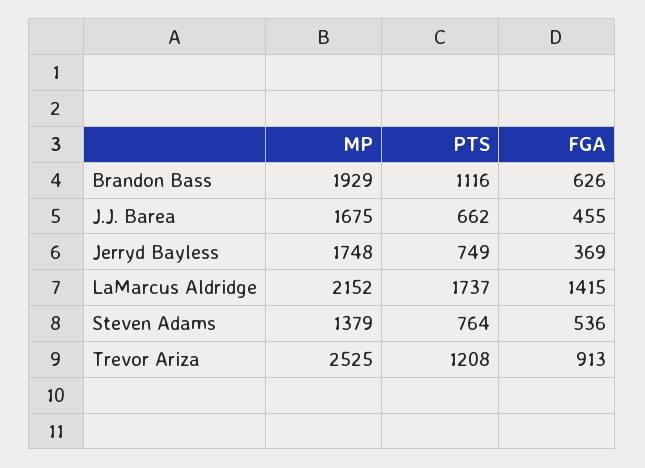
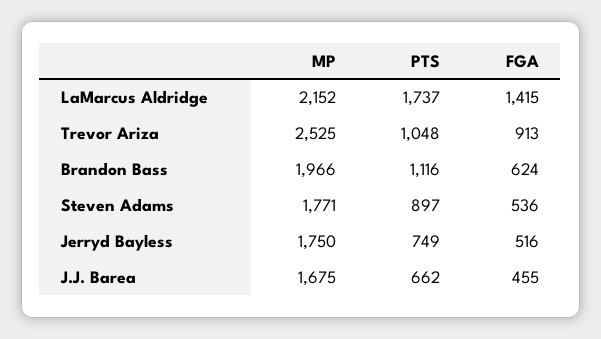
  {
    "MP": {
-     "Brandon Bass": 1929,
+     "Brandon Bass": 1966,
      "J.J. Barea": 1675,
-     "Jerryd Bayless": 1748,
+     "Jerryd Bayless": 1750,
      "LaMarcus Aldridge": 2152,
-     "Steven Adams": 1379,
+     "Steven Adams": 1771,
      "Trevor Ariza": 2525
    },
    "PTS": {
      "Brandon Bass": 1116,
      "J.J. Barea": 662,
      "Jerryd Bayless": 749,
      "LaMarcus Aldridge": 1737,
-     "Steven Adams": 764,
+     "Steven Adams": 897,
-     "Trevor Ariza": 1208
+     "Trevor Ariza": 1048
    },
    "FGA": {
-     "Brandon Bass": 626,
+     "Brandon Bass": 624,
      "J.J. Barea": 455,
-     "Jerryd Bayless": 369,
+     "Jerryd Bayless": 516,
      "LaMarcus Aldridge": 1415,
      "Steven Adams": 536,
      "Trevor Ariza": 913
    }
  }

